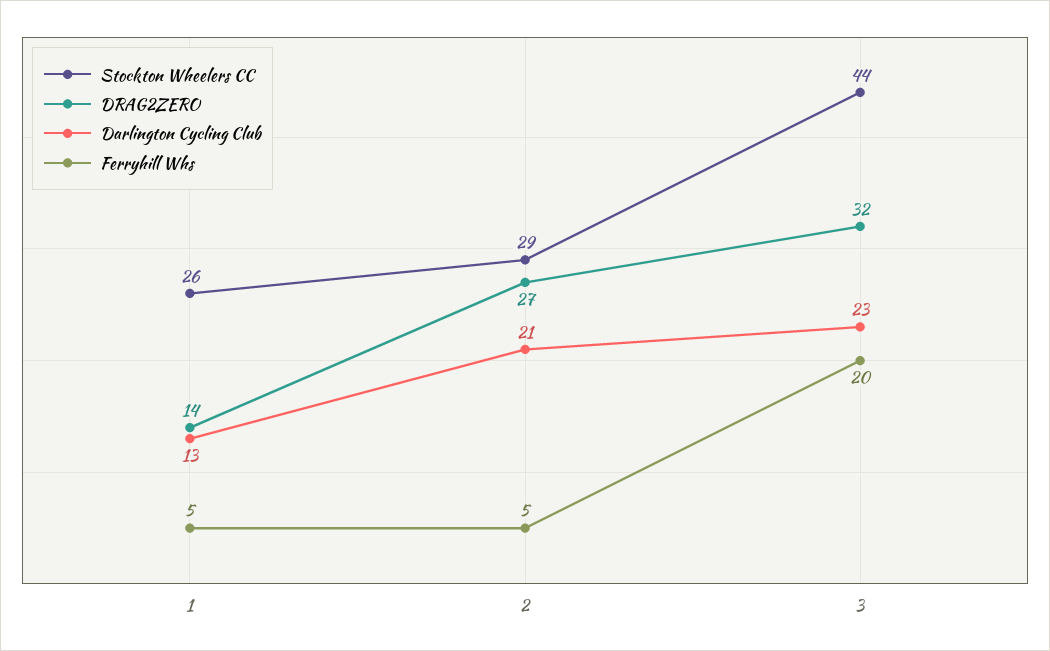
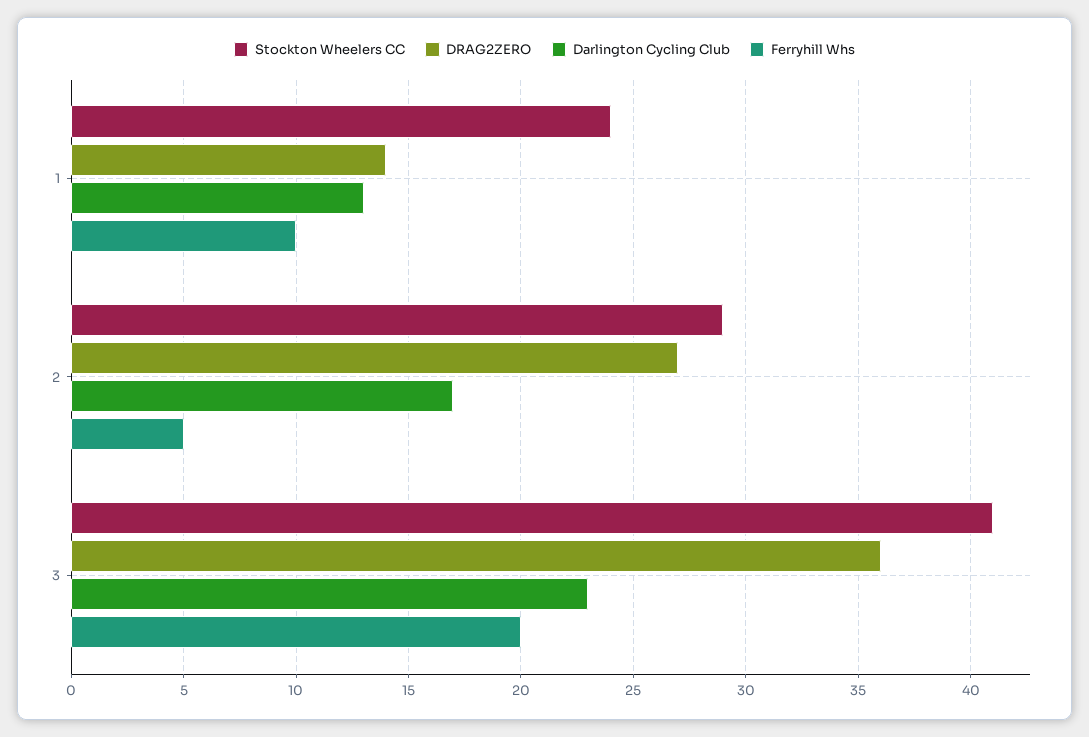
  {
    "Stockton Wheelers CC": {
-     "1": 26,
+     "1": 24,
      "2": 29,
-     "3": 44
+     "3": 41
    },
    "DRAG2ZERO": {
      "1": 14,
      "2": 27,
-     "3": 32
+     "3": 36
    },
    "Darlington Cycling Club": {
      "1": 13,
-     "2": 21,
+     "2": 17,
      "3": 23
    },
    "Ferryhill Whs": {
-     "1": 5,
+     "1": 10,
      "2": 5,
      "3": 20
    }
  }

